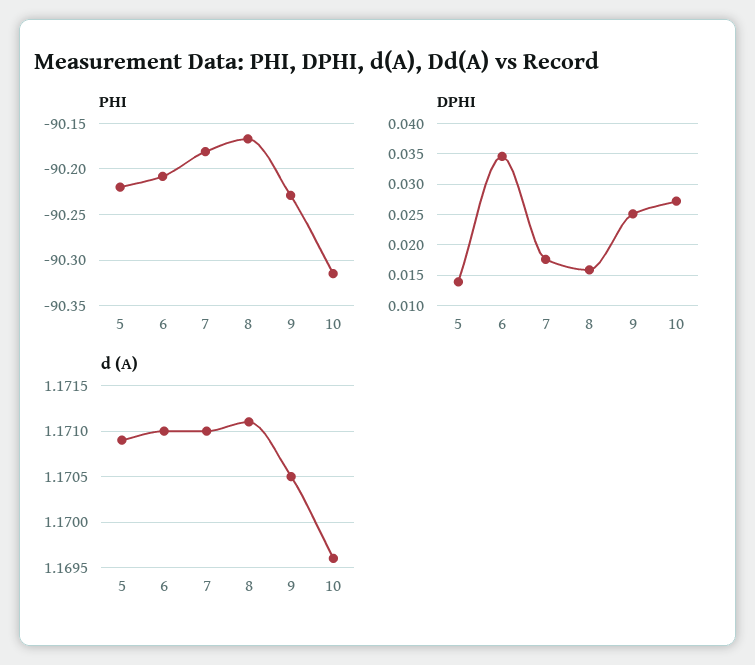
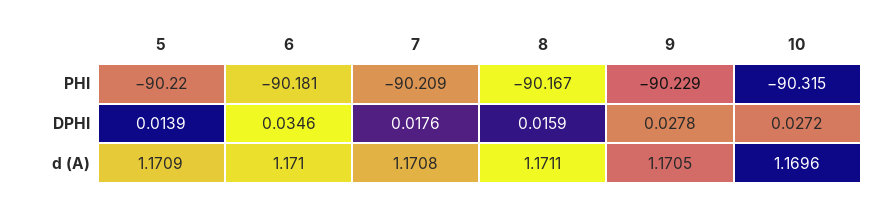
  {
    "PHI": {
      "5": -90.22,
-     "6": -90.21,
+     "6": -90.181,
-     "7": -90.18,
+     "7": -90.209,
      "8": -90.167,
      "9": -90.229,
      "10": -90.315
    },
    "DPHI": {
      "5": 0.0139,
      "6": 0.0346,
      "7": 0.0176,
      "8": 0.0159,
-     "9": 0.025,
+     "9": 0.0278,
      "10": 0.0272
    },
    "d (A)": {
      "5": 1.1709,
      "6": 1.171,
-     "7": 1.171,
+     "7": 1.1708,
      "8": 1.1711,
      "9": 1.1705,
      "10": 1.1696
    }
  }

